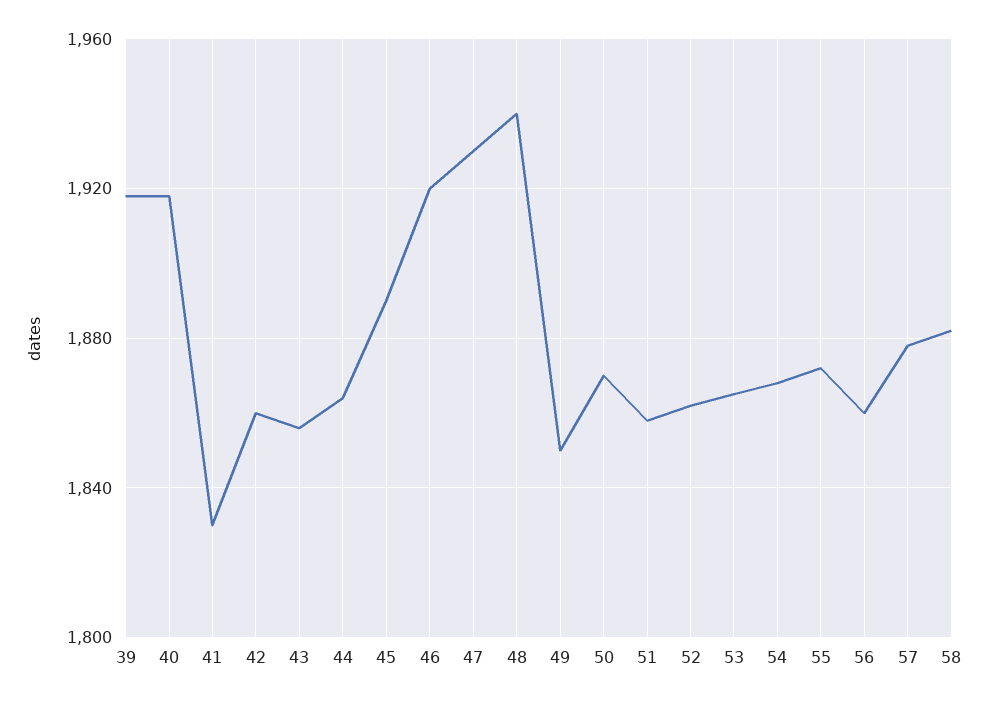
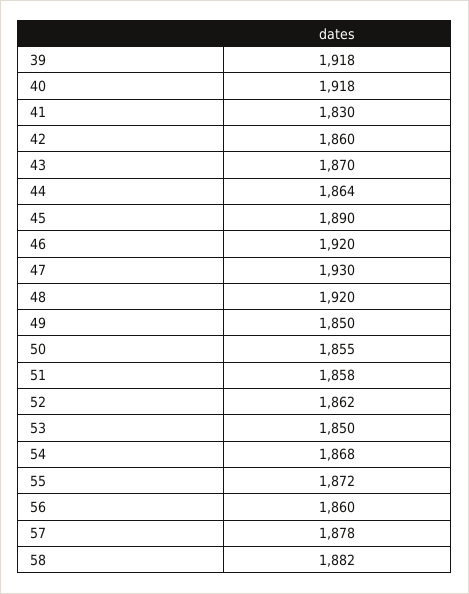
  {
    "39": 1918,
    "40": 1918,
    "41": 1830,
    "42": 1860,
-   "43": 1855,
+   "43": 1870,
    "44": 1864,
    "45": 1890,
    "46": 1920,
    "47": 1930,
-   "48": 1940,
+   "48": 1920,
    "49": 1850,
-   "50": 1870,
+   "50": 1855,
    "51": 1858,
    "52": 1862,
-   "53": 1865,
+   "53": 1850,
    "54": 1868,
    "55": 1872,
    "56": 1860,
    "57": 1878,
    "58": 1882
  }

